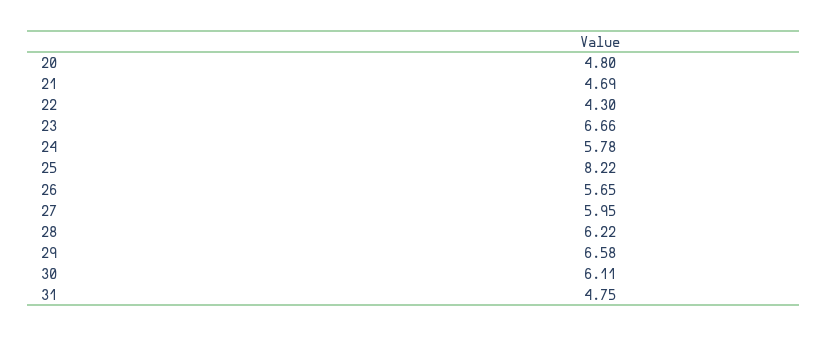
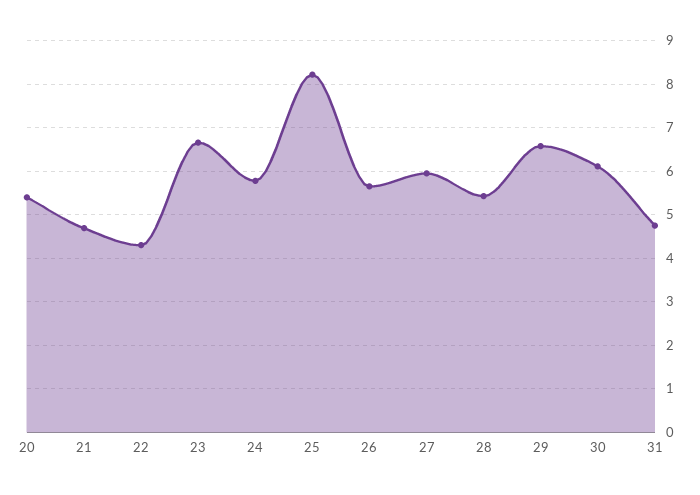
  {
-   "20": 4.8,
+   "20": 5.4,
    "21": 4.69,
    "22": 4.3,
    "23": 6.66,
    "24": 5.78,
    "25": 8.22,
    "26": 5.65,
    "27": 5.95,
-   "28": 6.22,
+   "28": 5.4,
    "29": 6.58,
    "30": 6.11,
    "31": 4.75
  }

